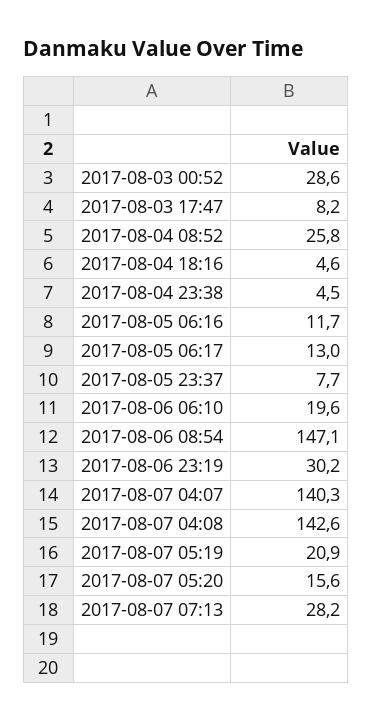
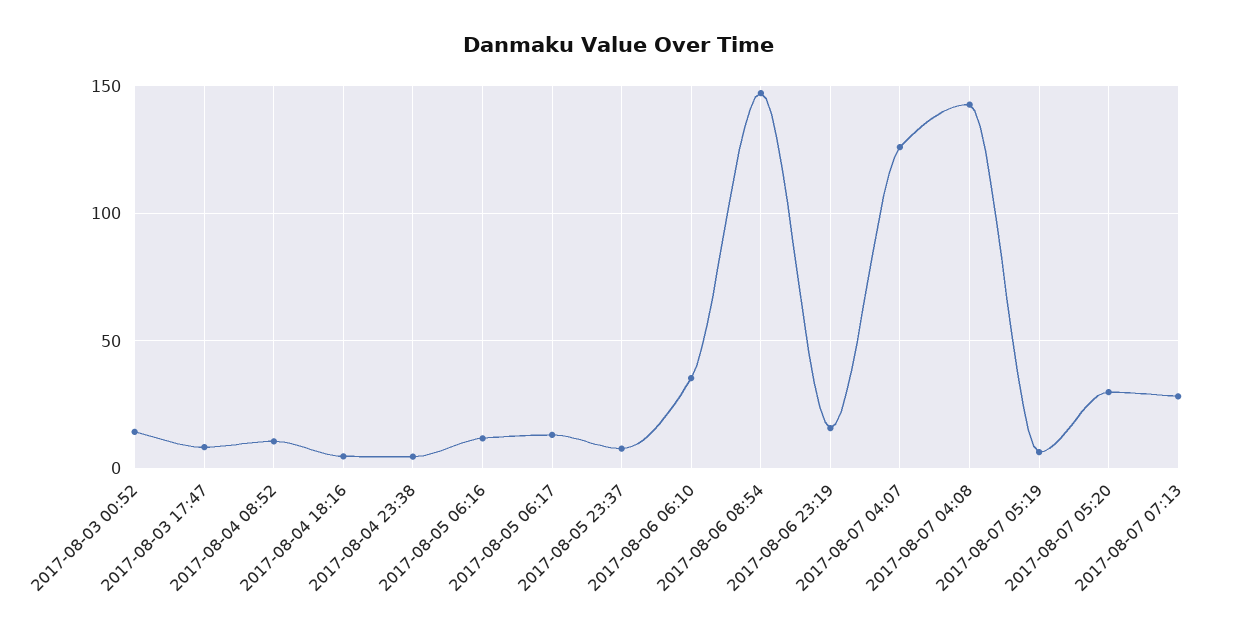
  {
-   "2017-08-03 00:52": 28.6,
+   "2017-08-03 00:52": 15,
    "2017-08-03 17:47": 8.2,
-   "2017-08-04 08:52": 25.8,
+   "2017-08-04 08:52": 10,
    "2017-08-04 18:16": 4.6,
    "2017-08-04 23:38": 4.5,
    "2017-08-05 06:16": 11.7,
    "2017-08-05 06:17": 13,
    "2017-08-05 23:37": 7.7,
-   "2017-08-06 06:10": 19.6,
+   "2017-08-06 06:10": 35,
    "2017-08-06 08:54": 147.1,
-   "2017-08-06 23:19": 30.2,
+   "2017-08-06 23:19": 15,
-   "2017-08-07 04:07": 140.3,
+   "2017-08-07 04:07": 125,
    "2017-08-07 04:08": 142.6,
-   "2017-08-07 05:19": 20.9,
+   "2017-08-07 05:19": 5,
-   "2017-08-07 05:20": 15.6,
+   "2017-08-07 05:20": 30,
    "2017-08-07 07:13": 28.2
  }

